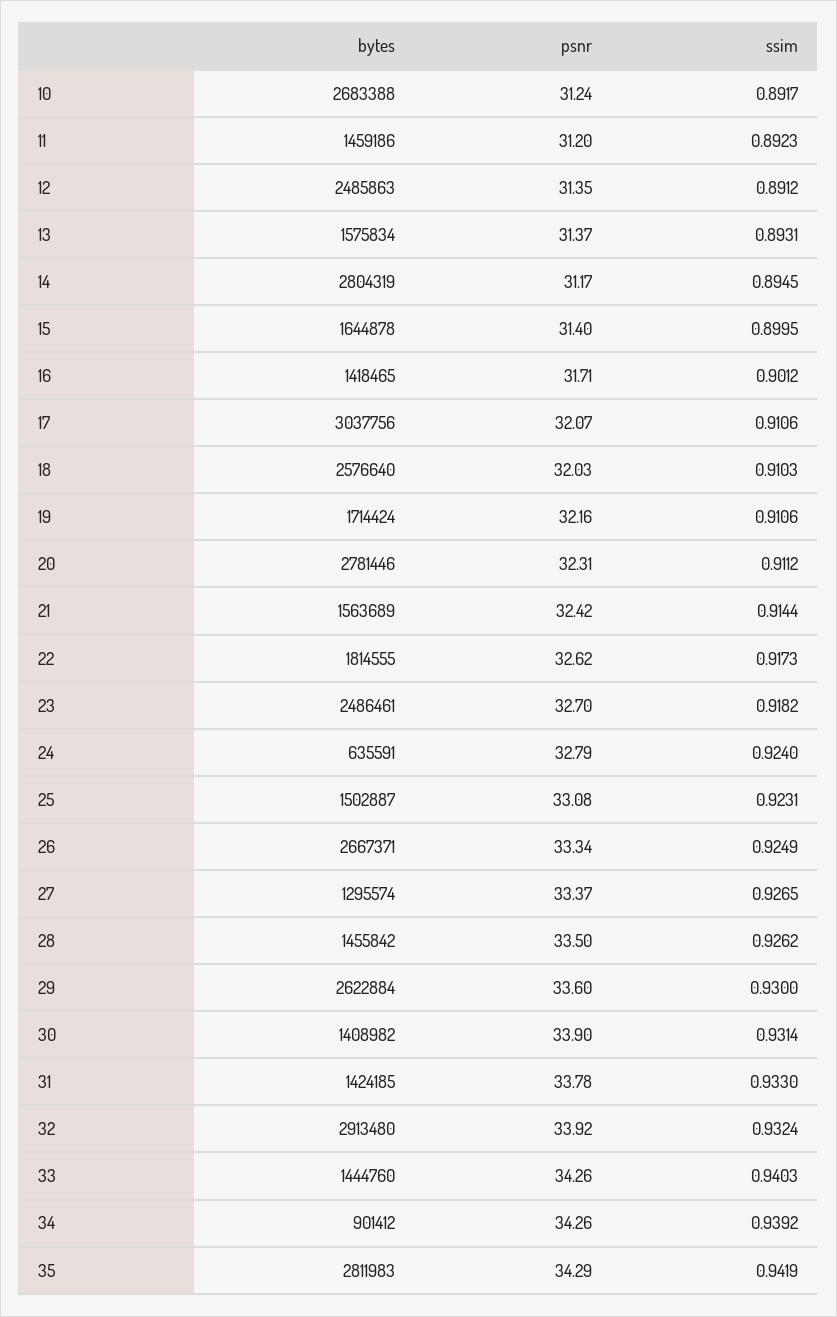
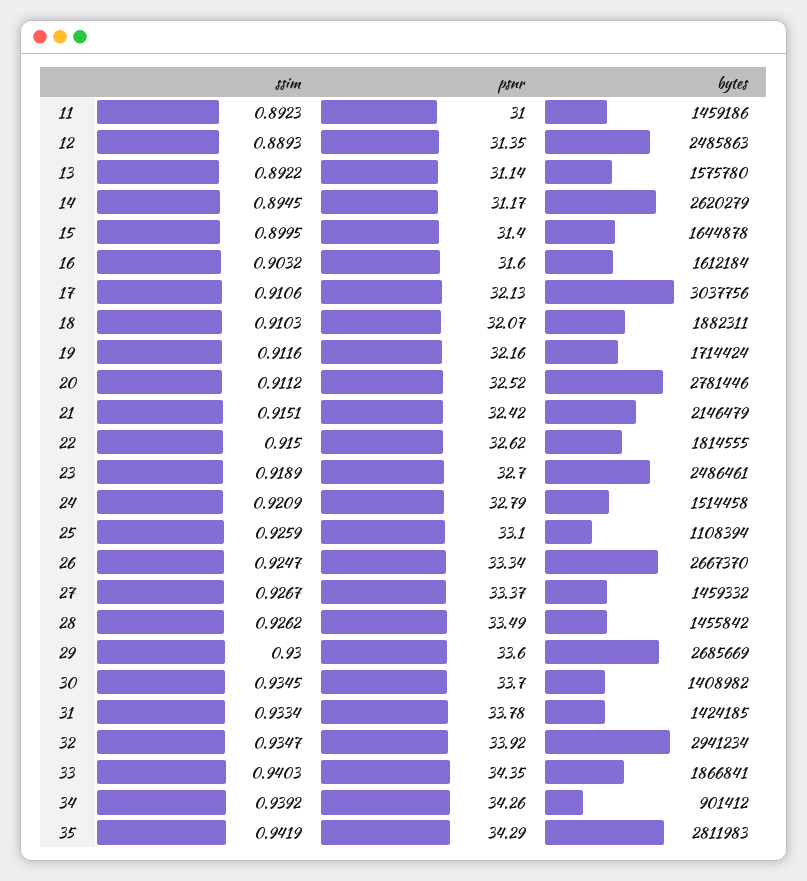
  {
    "bytes": {
-     "10": 2683388,
      "11": 1459186,
      "12": 2485863,
-     "13": 1575834,
+     "13": 1575780,
-     "14": 2804319,
+     "14": 2620279,
      "15": 1644878,
-     "16": 1418465,
+     "16": 1612184,
      "17": 3037756,
-     "18": 2576640,
+     "18": 1882311,
      "19": 1714424,
      "20": 2781446,
-     "21": 1563689,
+     "21": 2146479,
      "22": 1814555,
      "23": 2486461,
-     "24": 635591,
+     "24": 1514458,
-     "25": 1502887,
+     "25": 1108394,
-     "26": 2667371,
+     "26": 2667370,
-     "27": 1295574,
+     "27": 1459332,
      "28": 1455842,
-     "29": 2622884,
+     "29": 2685669,
      "30": 1408982,
      "31": 1424185,
-     "32": 2913480,
+     "32": 2941234,
-     "33": 1444760,
+     "33": 1866841,
      "34": 901412,
      "35": 2811983
    },
    "psnr": {
-     "10": 31.24,
-     "11": 31.2,
+     "11": 31,
      "12": 31.35,
-     "13": 31.37,
+     "13": 31.14,
      "14": 31.17,
      "15": 31.4,
-     "16": 31.71,
+     "16": 31.6,
-     "17": 32.07,
+     "17": 32.13,
-     "18": 32.03,
+     "18": 32.07,
      "19": 32.16,
-     "20": 32.31,
+     "20": 32.52,
      "21": 32.42,
      "22": 32.62,
      "23": 32.7,
      "24": 32.79,
-     "25": 33.08,
+     "25": 33.1,
      "26": 33.34,
      "27": 33.37,
-     "28": 33.5,
+     "28": 33.49,
      "29": 33.6,
-     "30": 33.9,
+     "30": 33.7,
      "31": 33.78,
      "32": 33.92,
-     "33": 34.26,
+     "33": 34.35,
      "34": 34.26,
      "35": 34.29
    },
    "ssim": {
-     "10": 0.8917,
      "11": 0.8923,
-     "12": 0.8912,
+     "12": 0.8893,
-     "13": 0.8931,
+     "13": 0.8922,
      "14": 0.8945,
      "15": 0.8995,
-     "16": 0.9012,
+     "16": 0.9032,
      "17": 0.9106,
      "18": 0.9103,
-     "19": 0.9106,
+     "19": 0.9116,
      "20": 0.9112,
-     "21": 0.9144,
+     "21": 0.9151,
-     "22": 0.9173,
+     "22": 0.915,
-     "23": 0.9182,
+     "23": 0.9189,
-     "24": 0.924,
+     "24": 0.9209,
-     "25": 0.9231,
+     "25": 0.9259,
-     "26": 0.9249,
+     "26": 0.9247,
-     "27": 0.9265,
+     "27": 0.9267,
      "28": 0.9262,
      "29": 0.93,
-     "30": 0.9314,
+     "30": 0.9345,
-     "31": 0.933,
+     "31": 0.9334,
-     "32": 0.9324,
+     "32": 0.9347,
      "33": 0.9403,
      "34": 0.9392,
      "35": 0.9419
    }
  }

